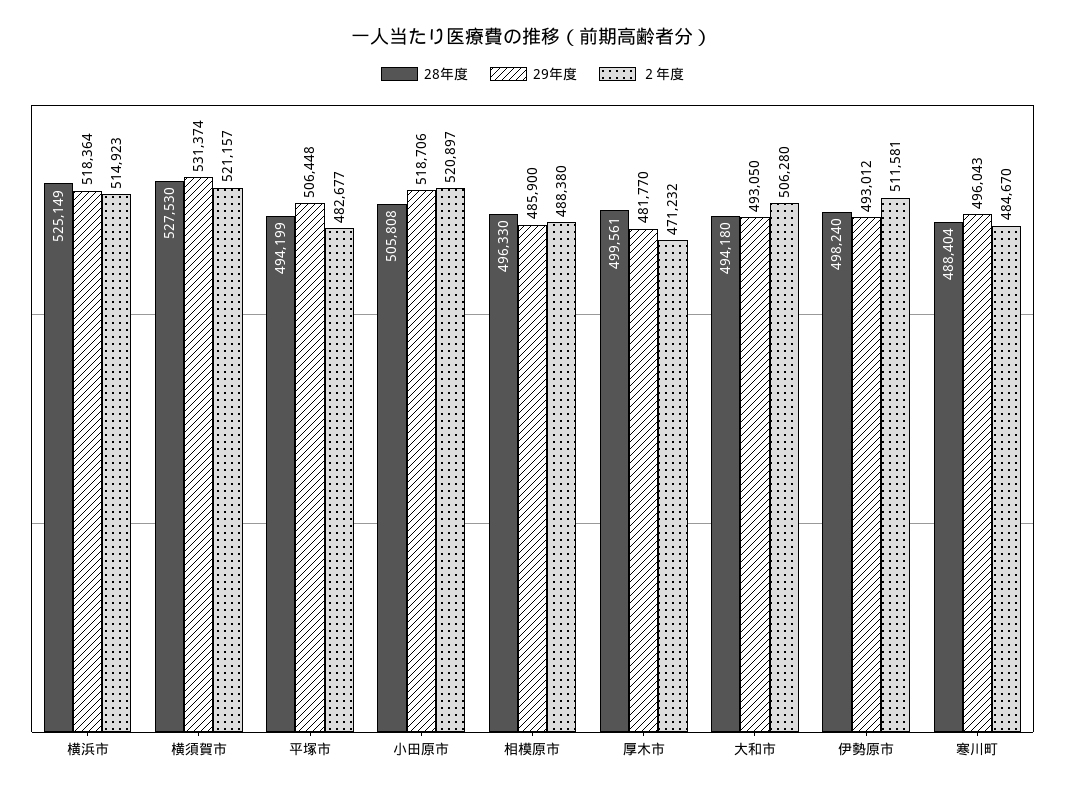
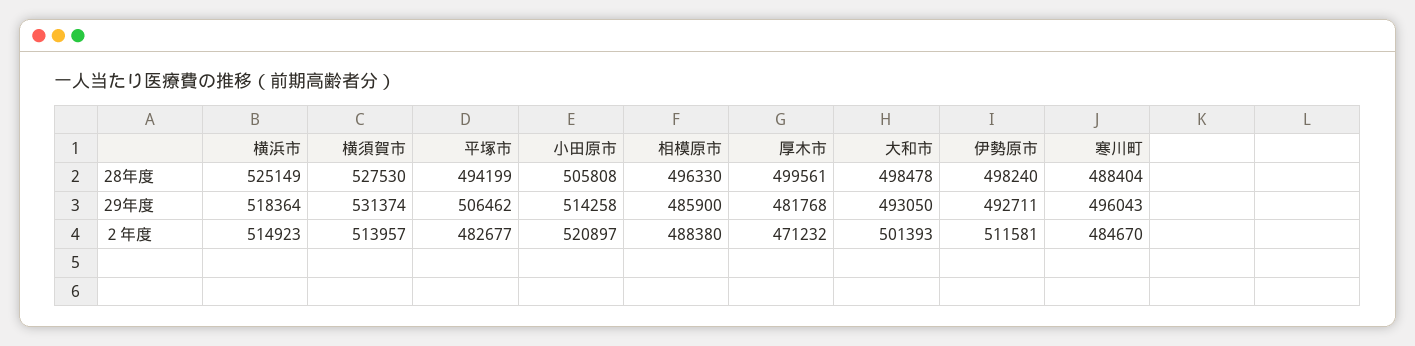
  {
    "28年度": {
      "横浜市": 525149,
      "横須賀市": 527530,
      "平塚市": 494199,
      "小田原市": 505808,
      "相模原市": 496330,
      "厚木市": 499561,
-     "大和市": 494180,
+     "大和市": 498478,
      "伊勢原市": 498240,
      "寒川町": 488404
    },
    "29年度": {
      "横浜市": 518364,
      "横須賀市": 531374,
-     "平塚市": 506448,
+     "平塚市": 506462,
-     "小田原市": 518706,
+     "小田原市": 514258,
      "相模原市": 485900,
-     "厚木市": 481770,
+     "厚木市": 481768,
      "大和市": 493050,
-     "伊勢原市": 493012,
+     "伊勢原市": 492711,
      "寒川町": 496043
    },
    "２年度": {
      "横浜市": 514923,
-     "横須賀市": 521157,
+     "横須賀市": 513957,
      "平塚市": 482677,
      "小田原市": 520897,
      "相模原市": 488380,
      "厚木市": 471232,
-     "大和市": 506280,
+     "大和市": 501393,
      "伊勢原市": 511581,
      "寒川町": 484670
    }
  }

